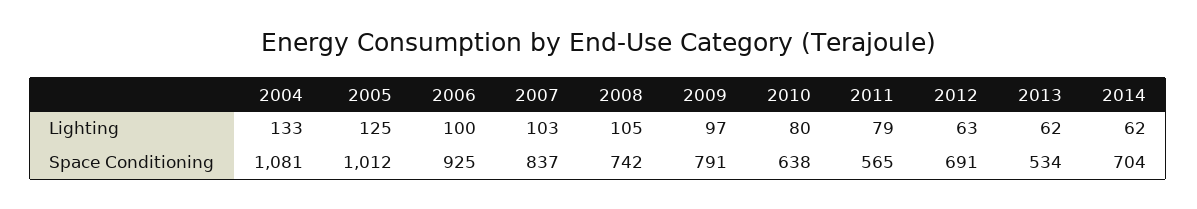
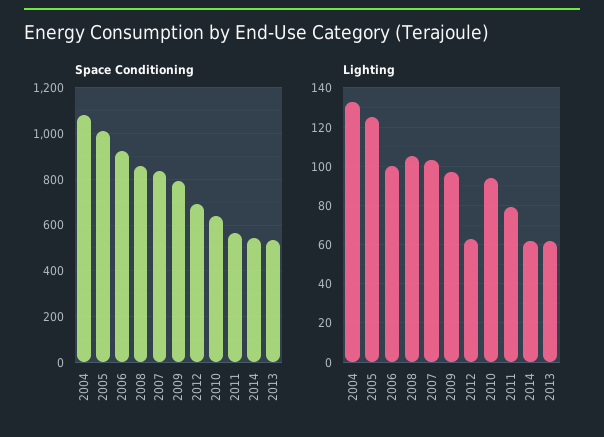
  {
    "Lighting": {
      "2004": 133,
      "2005": 125,
      "2006": 100,
      "2007": 103,
      "2008": 105,
      "2009": 97,
-     "2010": 80,
+     "2010": 95,
      "2011": 79,
      "2012": 63,
      "2013": 62,
      "2014": 62
    },
    "Space Conditioning": {
      "2004": 1081,
      "2005": 1012,
      "2006": 925,
      "2007": 837,
-     "2008": 742,
+     "2008": 850,
      "2009": 791,
      "2010": 638,
      "2011": 565,
      "2012": 691,
      "2013": 534,
-     "2014": 704
+     "2014": 550
    }
  }

